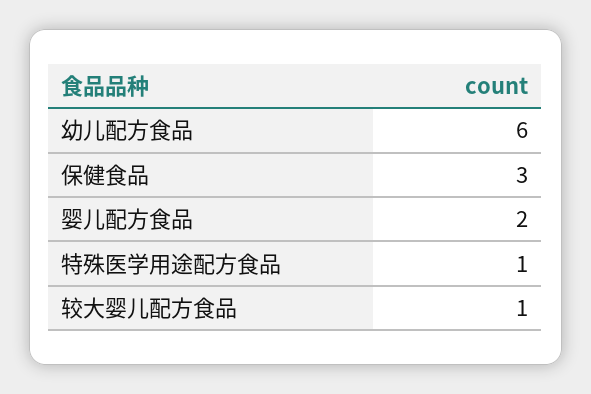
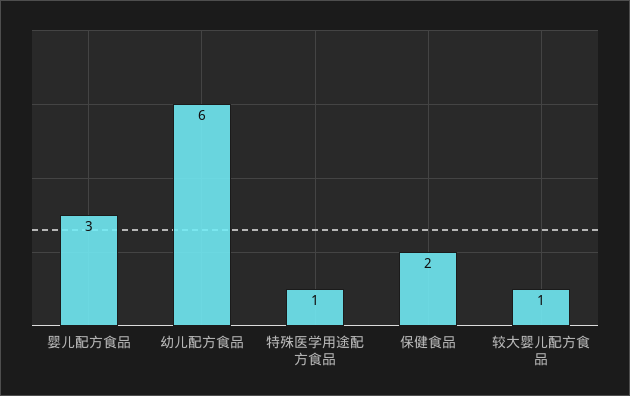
  {
    "幼儿配方食品": 6,
-   "保健食品": 3,
+   "保健食品": 2,
-   "婴儿配方食品": 2,
+   "婴儿配方食品": 3,
    "特殊医学用途配方食品": 1,
    "较大婴儿配方食品": 1
  }

